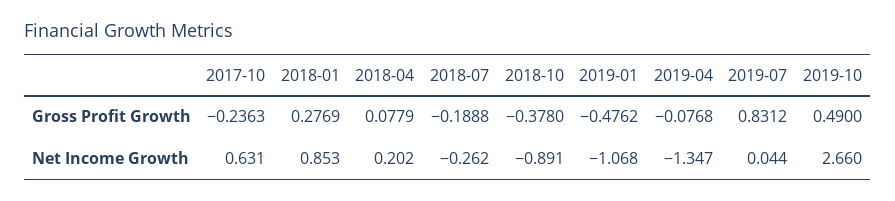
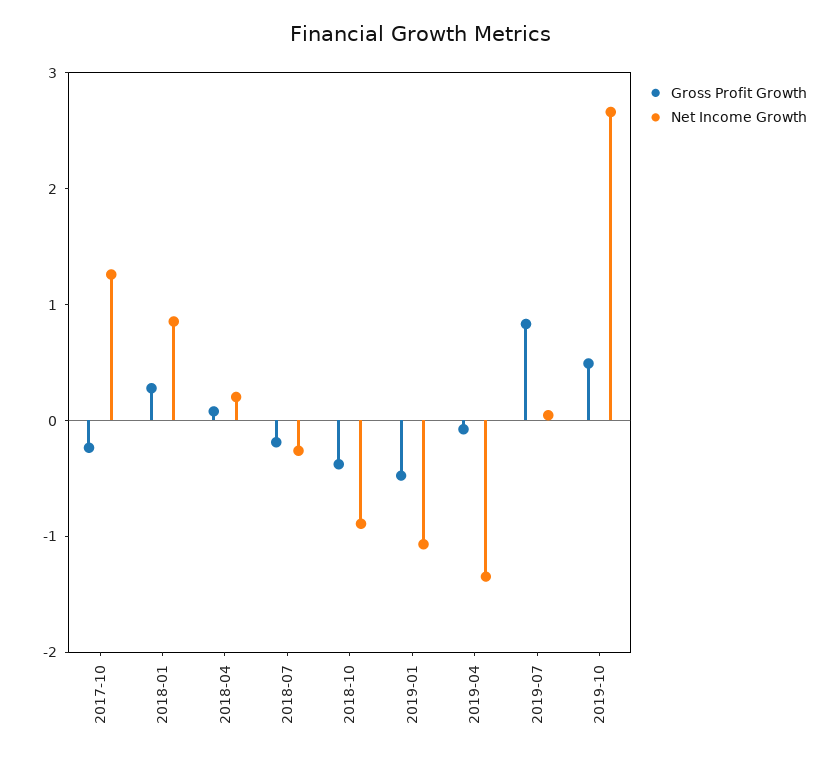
  {
    "Gross Profit Growth": {
      "2017-10": -0.2363,
      "2018-01": 0.2769,
      "2018-04": 0.0779,
      "2018-07": -0.1888,
      "2018-10": -0.378,
      "2019-01": -0.4762,
      "2019-04": -0.0768,
      "2019-07": 0.8312,
      "2019-10": 0.49
    },
    "Net Income Growth": {
-     "2017-10": 0.631,
+     "2017-10": 1.2,
      "2018-01": 0.853,
      "2018-04": 0.202,
      "2018-07": -0.262,
      "2018-10": -0.891,
      "2019-01": -1.068,
      "2019-04": -1.347,
      "2019-07": 0.044,
      "2019-10": 2.66
    }
  }

